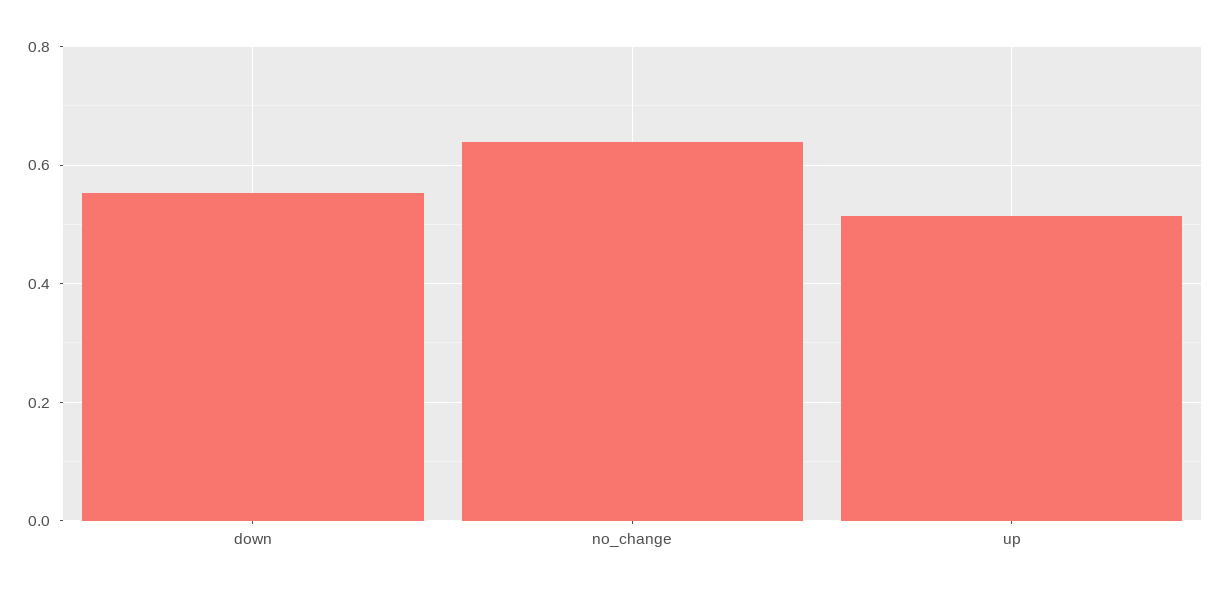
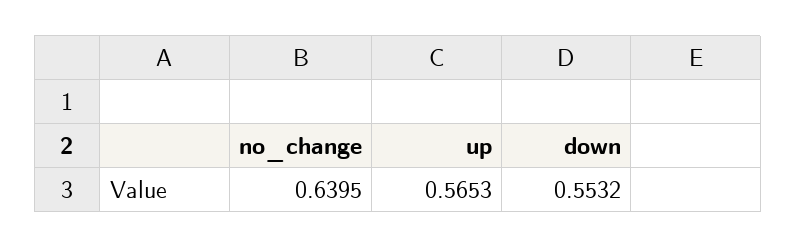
  {
    "down": 0.5532,
    "no_change": 0.6395,
-   "up": 0.52
+   "up": 0.5653
  }

